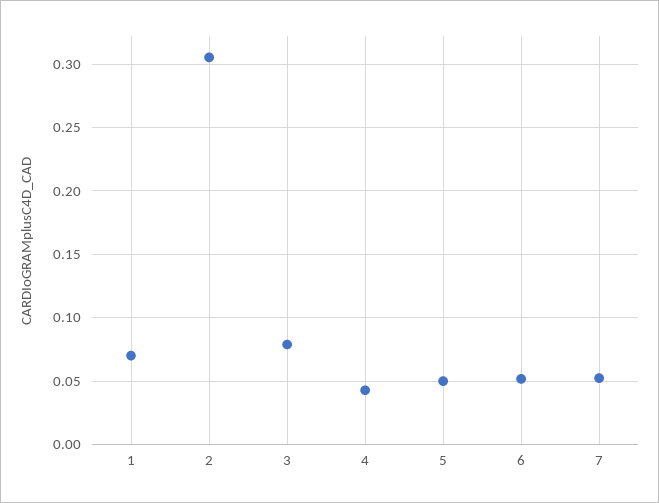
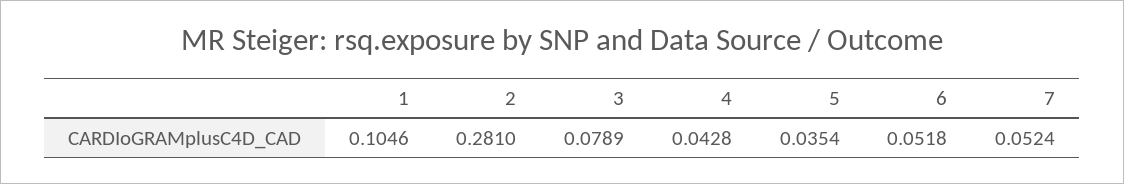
  {
-   "1": 0.07,
+   "1": 0.1046,
-   "2": 0.305,
+   "2": 0.281,
    "3": 0.0789,
    "4": 0.0428,
-   "5": 0.05,
+   "5": 0.0354,
    "6": 0.0518,
    "7": 0.0524
  }

